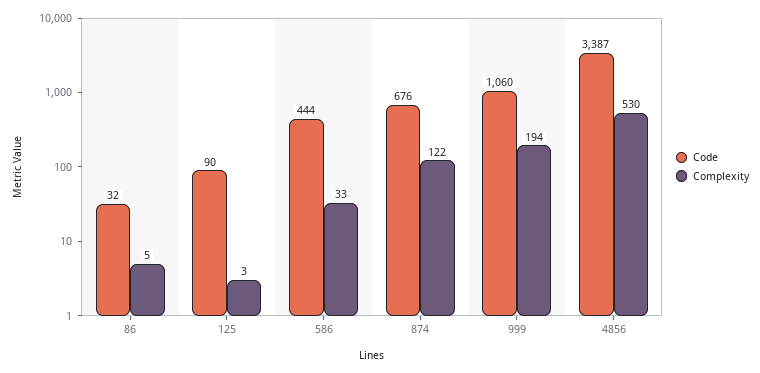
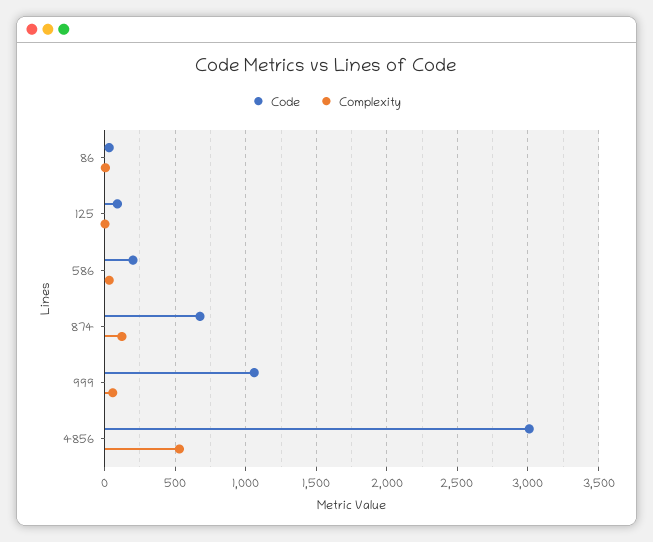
  {
    "Code": {
      "86": 32,
      "125": 90,
-     "586": 444,
+     "586": 200,
      "874": 676,
      "999": 1060,
-     "4856": 3387
+     "4856": 3000
    },
    "Complexity": {
      "86": 5,
      "125": 3,
      "586": 33,
      "874": 122,
-     "999": 194,
+     "999": 50,
      "4856": 530
    }
  }

